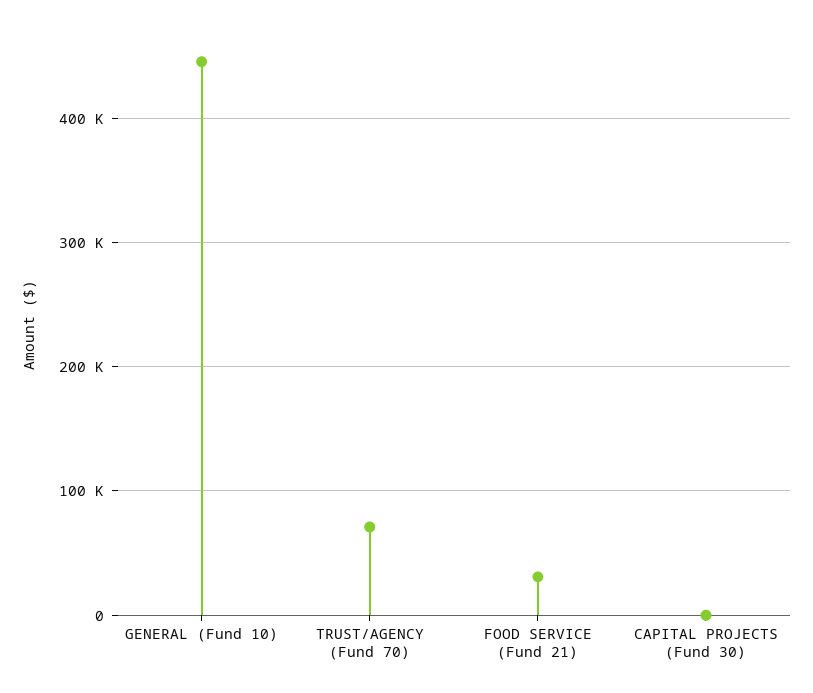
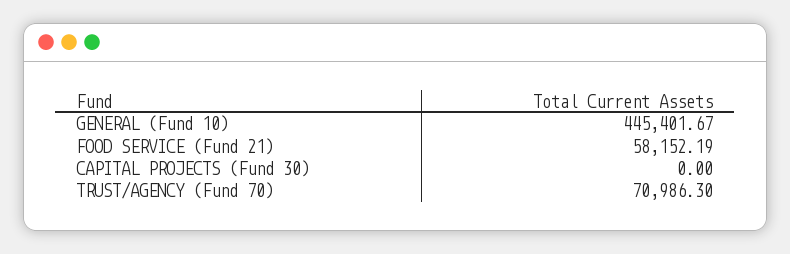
  {
    "GENERAL (Fund 10)": 445401.67,
    "TRUST/AGENCY (Fund 70)": 70986.3,
-   "FOOD SERVICE (Fund 21)": 30000,
+   "FOOD SERVICE (Fund 21)": 58152.19,
    "CAPITAL PROJECTS (Fund 30)": 0
  }

